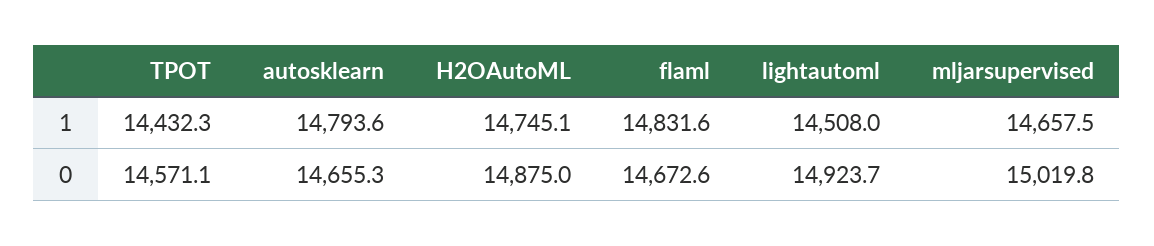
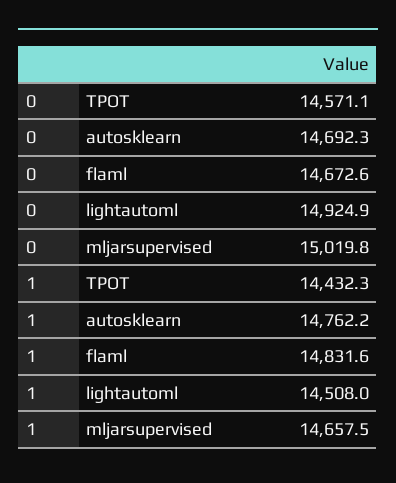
  {
    "TPOT": {
      "1": 14432.3,
      "0": 14571.1
    },
    "autosklearn": {
-     "1": 14793.6,
+     "1": 14762.2,
-     "0": 14655.3
+     "0": 14692.3
    },
-   "H2OAutoML": {
-     "1": 14745.1,
-     "0": 14875
-   },
    "flaml": {
      "1": 14831.6,
      "0": 14672.6
    },
    "lightautoml": {
      "1": 14508,
-     "0": 14923.7
+     "0": 14924.9
    },
    "mljarsupervised": {
      "1": 14657.5,
      "0": 15019.8
    }
  }

